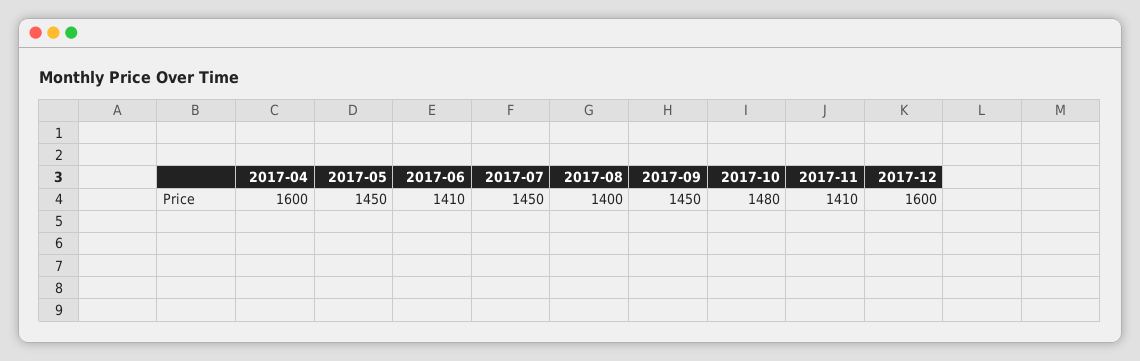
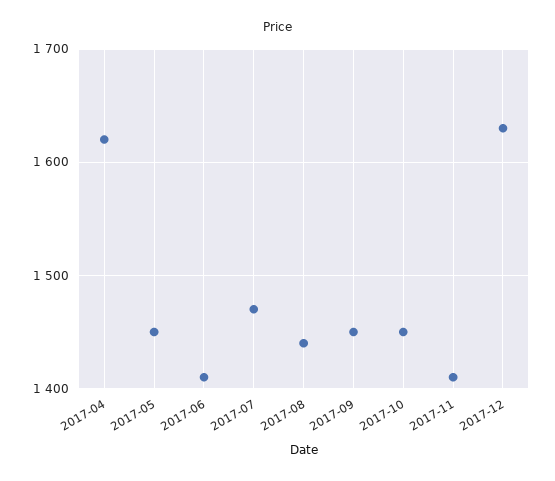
  {
-   "2017-04": 1600,
+   "2017-04": 1620,
    "2017-05": 1450,
    "2017-06": 1410,
-   "2017-07": 1450,
+   "2017-07": 1470,
-   "2017-08": 1400,
+   "2017-08": 1440,
    "2017-09": 1450,
-   "2017-10": 1480,
+   "2017-10": 1450,
    "2017-11": 1410,
-   "2017-12": 1600
+   "2017-12": 1630
  }

